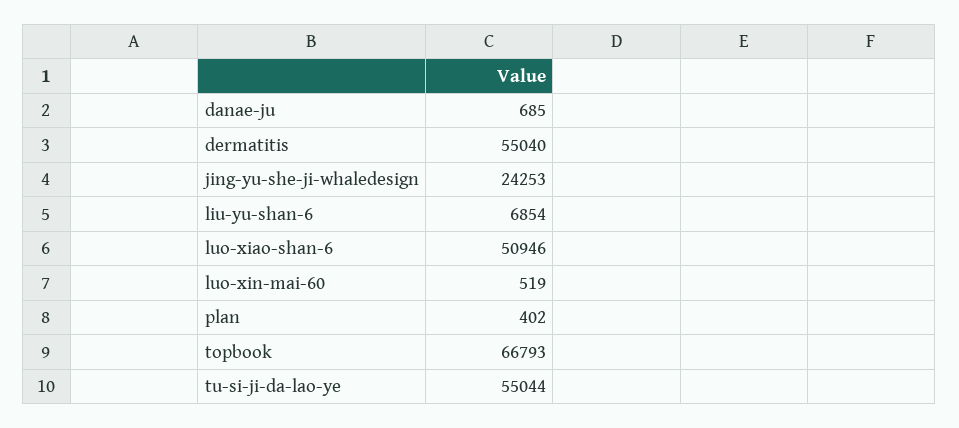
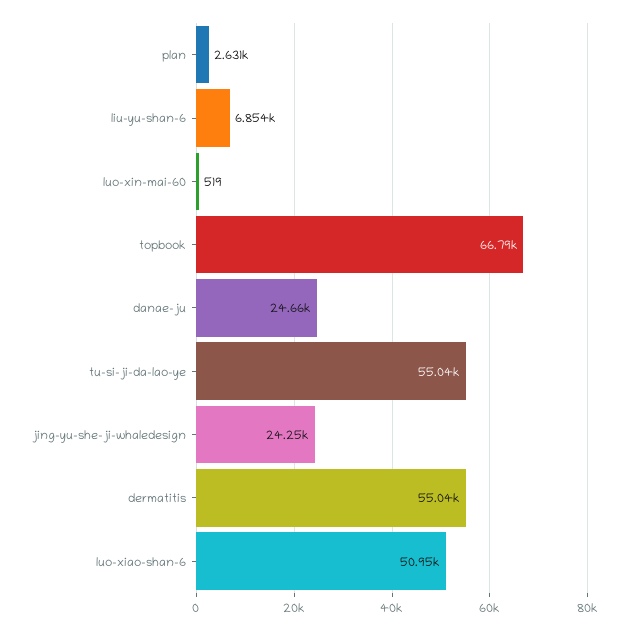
  {
-   "danae-ju": 685,
+   "danae-ju": 24660,
    "dermatitis": 55040,
    "jing-yu-she-ji-whaledesign": 24253,
    "liu-yu-shan-6": 6854,
    "luo-xiao-shan-6": 50946,
    "luo-xin-mai-60": 519,
-   "plan": 402,
+   "plan": 2631,
    "topbook": 66793,
    "tu-si-ji-da-lao-ye": 55044
  }

